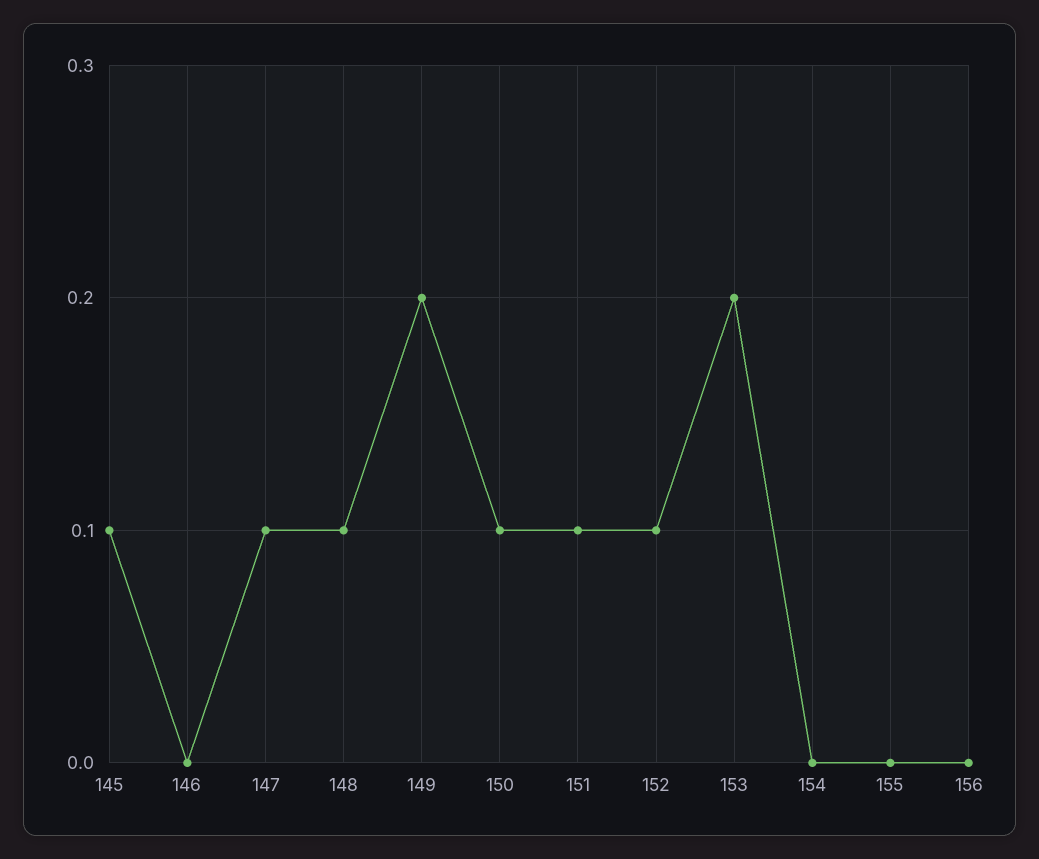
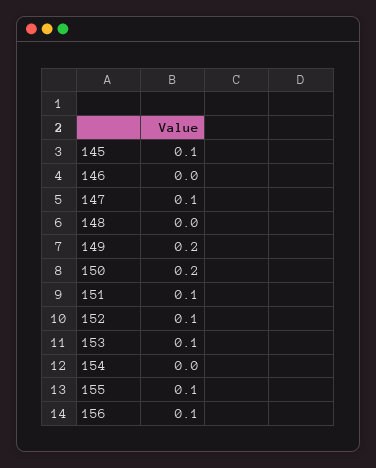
  {
    "145": 0.1,
    "146": 0,
    "147": 0.1,
-   "148": 0.1,
+   "148": 0,
    "149": 0.2,
-   "150": 0.1,
+   "150": 0.2,
    "151": 0.1,
    "152": 0.1,
-   "153": 0.2,
+   "153": 0.1,
    "154": 0,
-   "155": 0,
+   "155": 0.1,
-   "156": 0
+   "156": 0.1
  }

